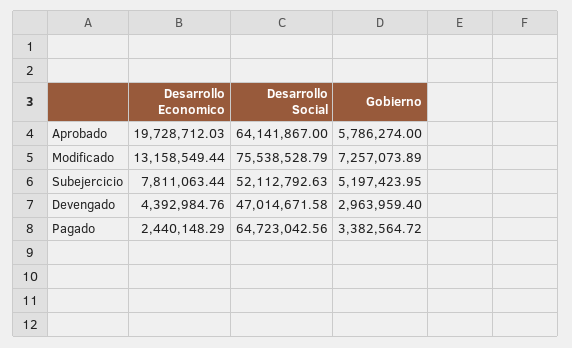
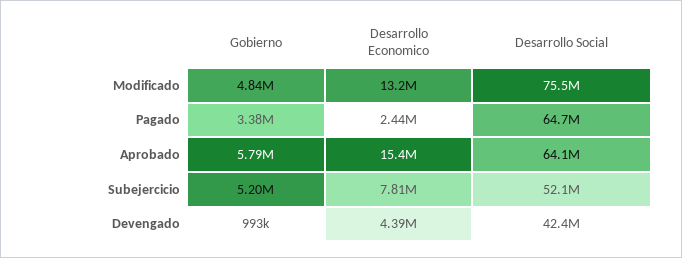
  {
    "Desarrollo Economico": {
-     "Aprobado": 19728712.03,
+     "Aprobado": 15400000,
      "Modificado": 13158549.44,
      "Subejercicio": 7811063.44,
      "Devengado": 4392984.76,
      "Pagado": 2440148.29
    },
    "Desarrollo Social": {
      "Aprobado": 64141867,
      "Modificado": 75538528.79,
      "Subejercicio": 52112792.63,
-     "Devengado": 47014671.58,
+     "Devengado": 42400000,
      "Pagado": 64723042.56
    },
    "Gobierno": {
      "Aprobado": 5786274,
-     "Modificado": 7257073.89,
+     "Modificado": 4840000,
      "Subejercicio": 5197423.95,
-     "Devengado": 2963959.4,
+     "Devengado": 993000,
      "Pagado": 3382564.72
    }
  }

